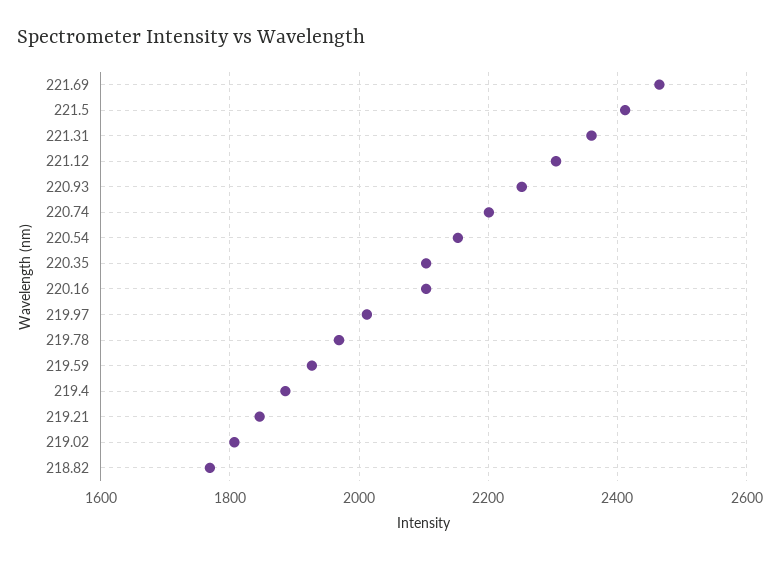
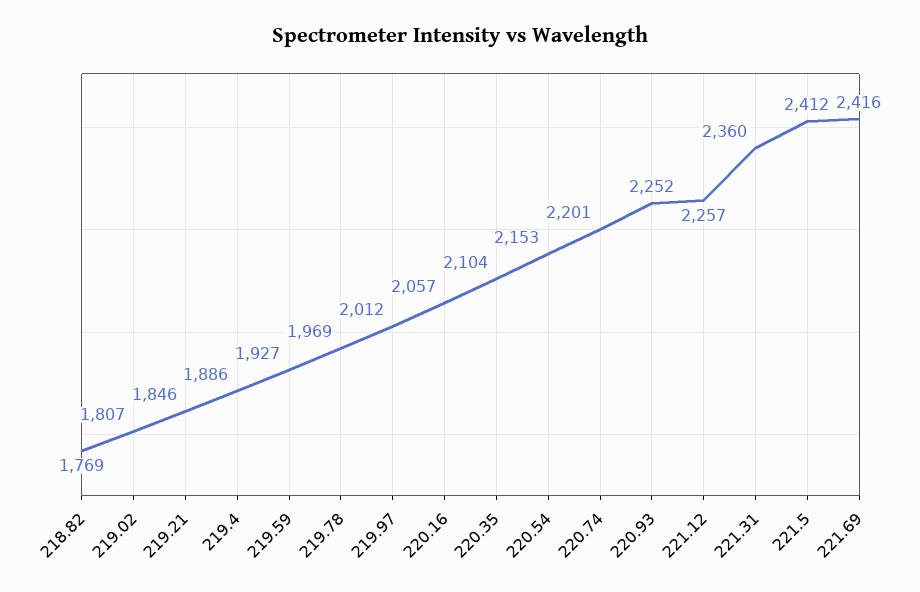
  {
-   "221.69": 2460,
+   "221.69": 2416,
    "221.5": 2412,
    "221.31": 2360,
-   "221.12": 2300,
+   "221.12": 2257,
    "220.93": 2252,
    "220.74": 2201,
    "220.54": 2153,
    "220.35": 2104,
-   "220.16": 2100,
+   "220.16": 2057,
    "219.97": 2012,
    "219.78": 1969,
    "219.59": 1927,
    "219.4": 1886,
    "219.21": 1846,
    "219.02": 1807,
    "218.82": 1769
  }

